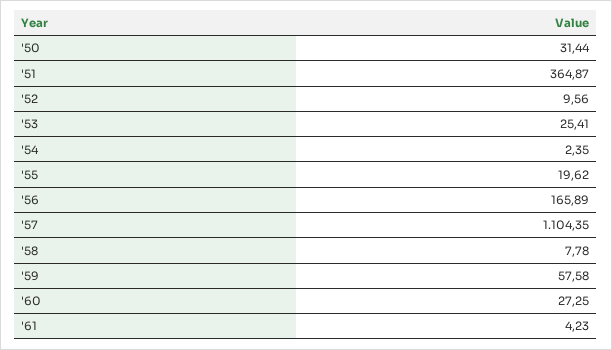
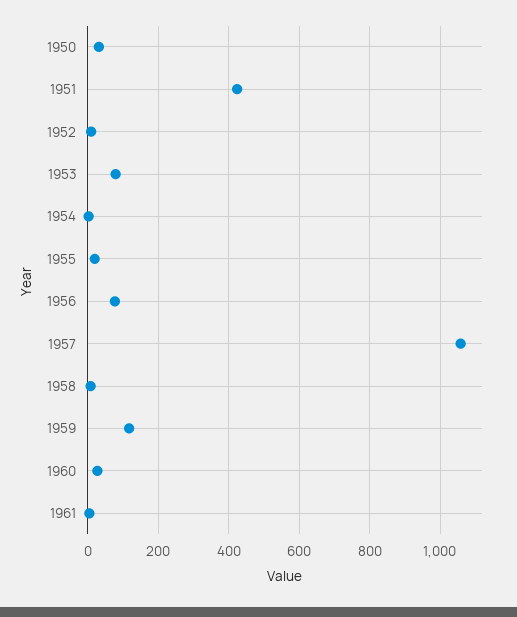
  {
    "'50": 31.44,
-   "'51": 364.87,
+   "'51": 420,
    "'52": 9.56,
-   "'53": 25.41,
+   "'53": 80,
    "'54": 2.35,
    "'55": 19.62,
-   "'56": 165.89,
+   "'56": 80,
-   "'57": 1104.35,
+   "'57": 1060,
    "'58": 7.78,
-   "'59": 57.58,
+   "'59": 120,
    "'60": 27.25,
    "'61": 4.23
  }

